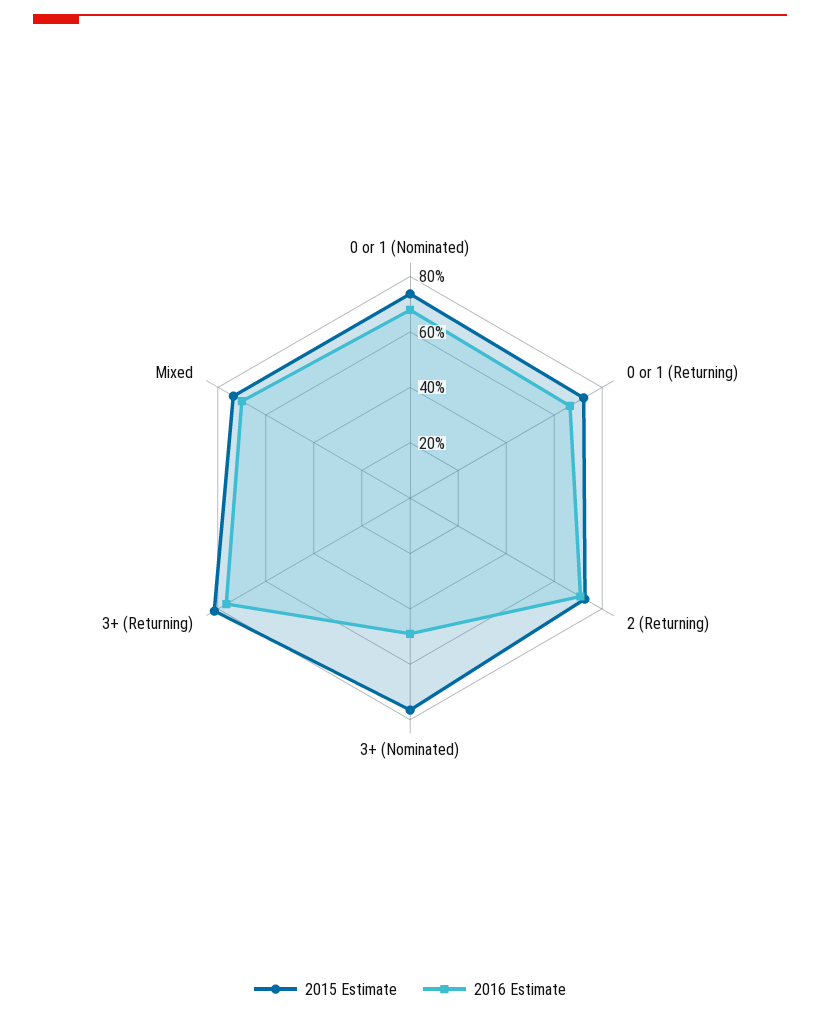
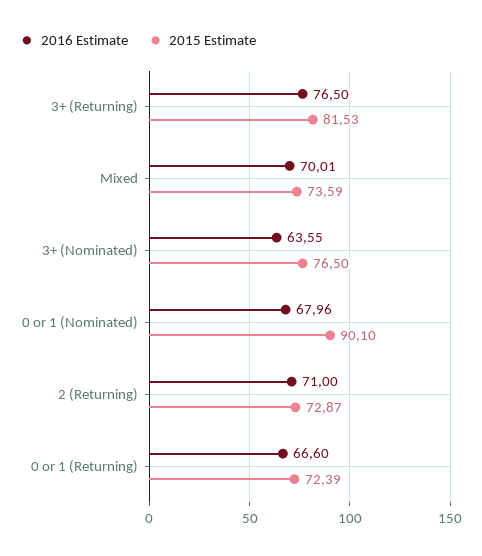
  {
    "2015 Estimate": {
-     "0 or 1 (Nominated)": 75,
+     "0 or 1 (Nominated)": 90.1,
      "0 or 1 (Returning)": 72.39,
      "2 (Returning)": 72.87,
      "3+ (Nominated)": 76.5,
      "3+ (Returning)": 81.53,
      "Mixed": 73.59
    },
    "2016 Estimate": {
      "0 or 1 (Nominated)": 67.96,
      "0 or 1 (Returning)": 66.6,
      "2 (Returning)": 71,
-     "3+ (Nominated)": 50,
+     "3+ (Nominated)": 63.55,
      "3+ (Returning)": 76.5,
      "Mixed": 70.01
    }
  }

